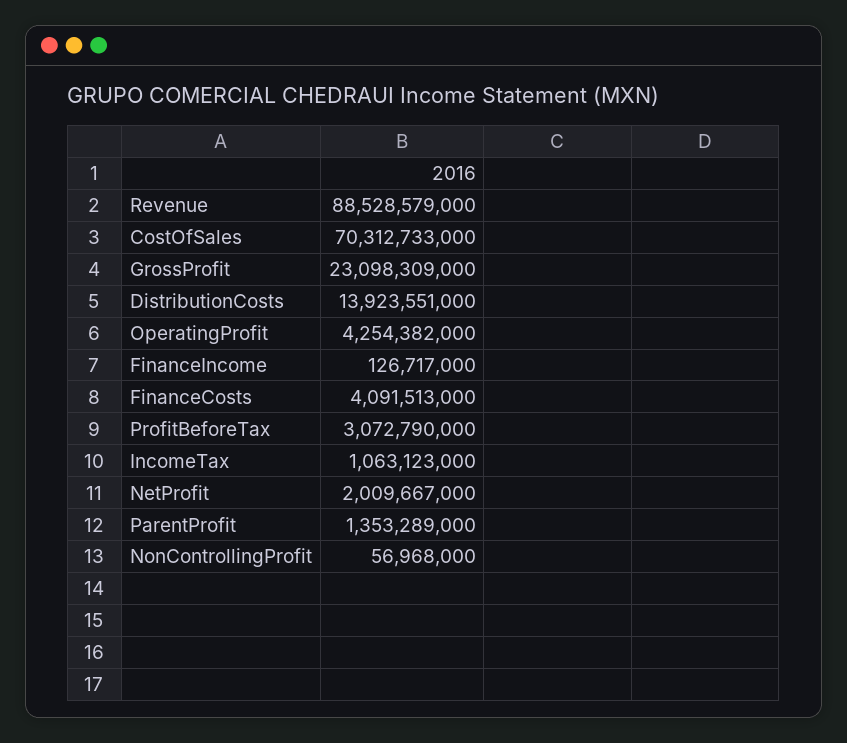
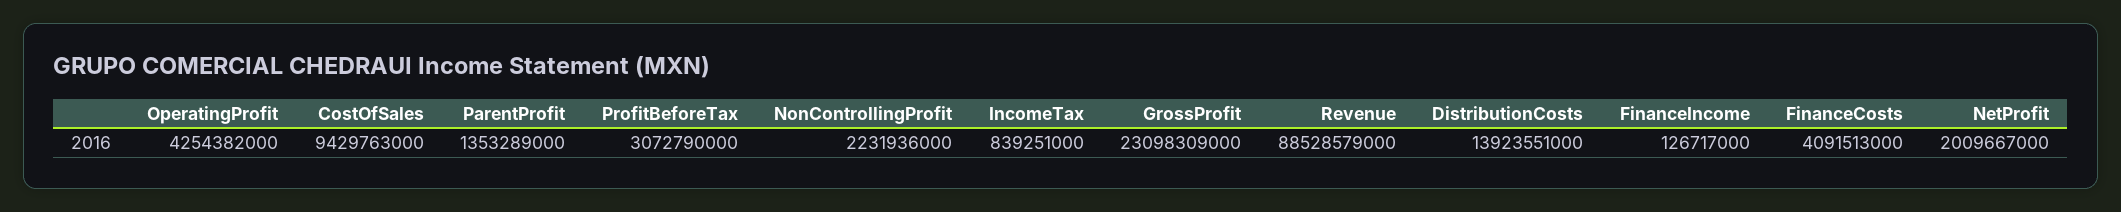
  {
    "Revenue": 88528579000,
-   "CostOfSales": 70312733000,
+   "CostOfSales": 9429763000,
    "GrossProfit": 23098309000,
    "DistributionCosts": 13923551000,
    "OperatingProfit": 4254382000,
    "FinanceIncome": 126717000,
    "FinanceCosts": 4091513000,
    "ProfitBeforeTax": 3072790000,
-   "IncomeTax": 1063123000,
+   "IncomeTax": 839251000,
    "NetProfit": 2009667000,
    "ParentProfit": 1353289000,
-   "NonControllingProfit": 56968000
+   "NonControllingProfit": 2231936000
  }

